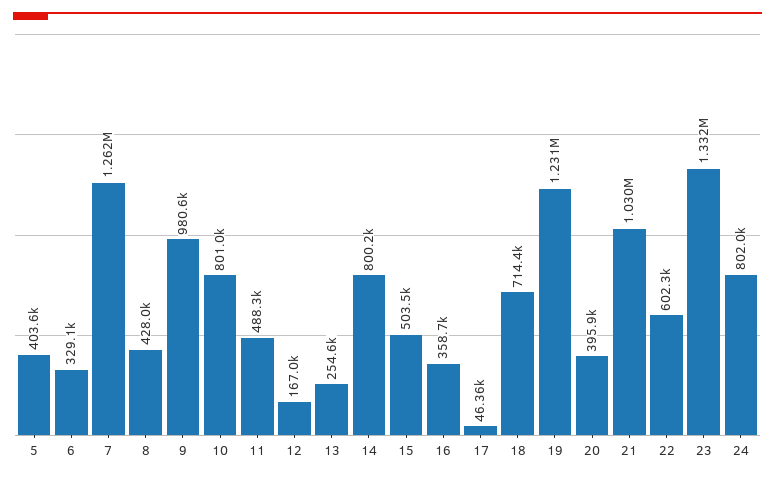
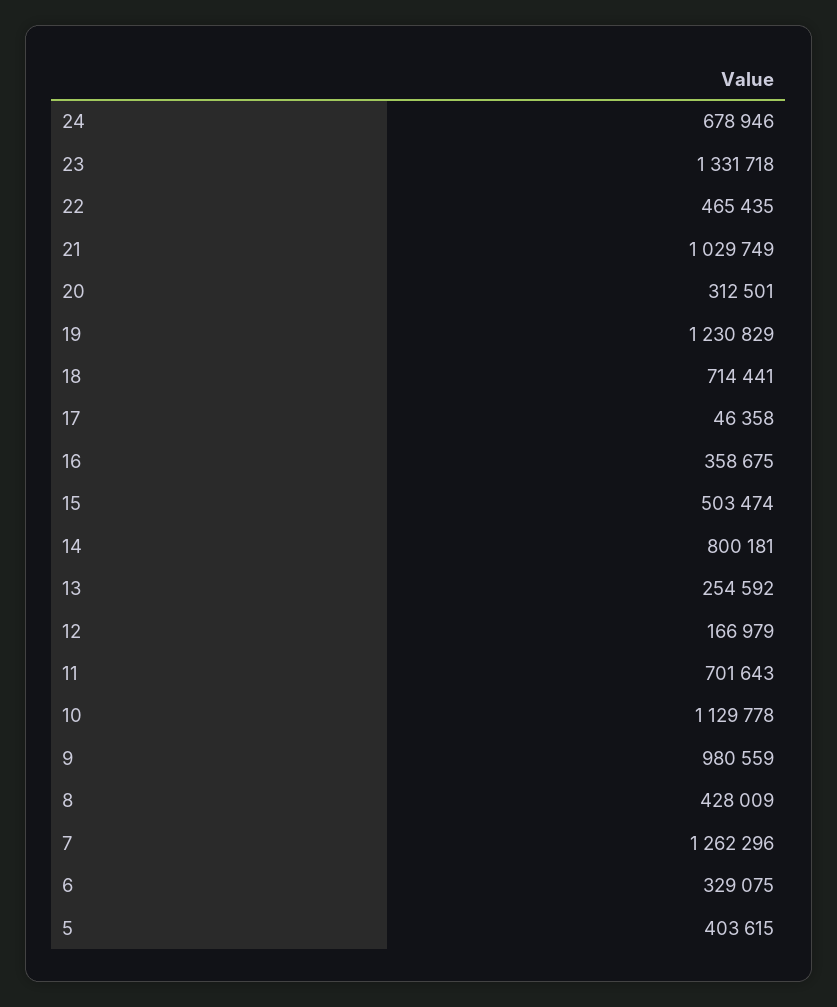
  {
    "5": 403615,
    "6": 329075,
    "7": 1262296,
    "8": 428009,
    "9": 980559,
-   "10": 801000,
+   "10": 1129778,
-   "11": 488300,
+   "11": 701643,
    "12": 166979,
    "13": 254592,
    "14": 800181,
    "15": 503474,
    "16": 358675,
    "17": 46358,
    "18": 714441,
    "19": 1230829,
-   "20": 395900,
+   "20": 312501,
    "21": 1029749,
-   "22": 602300,
+   "22": 465435,
    "23": 1331718,
-   "24": 802000
+   "24": 678946
  }

